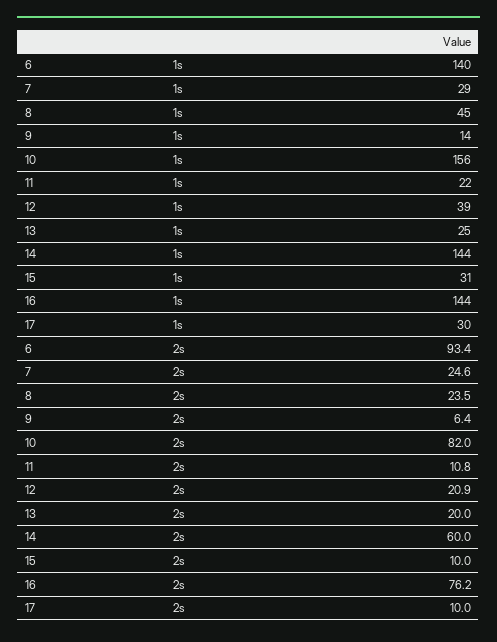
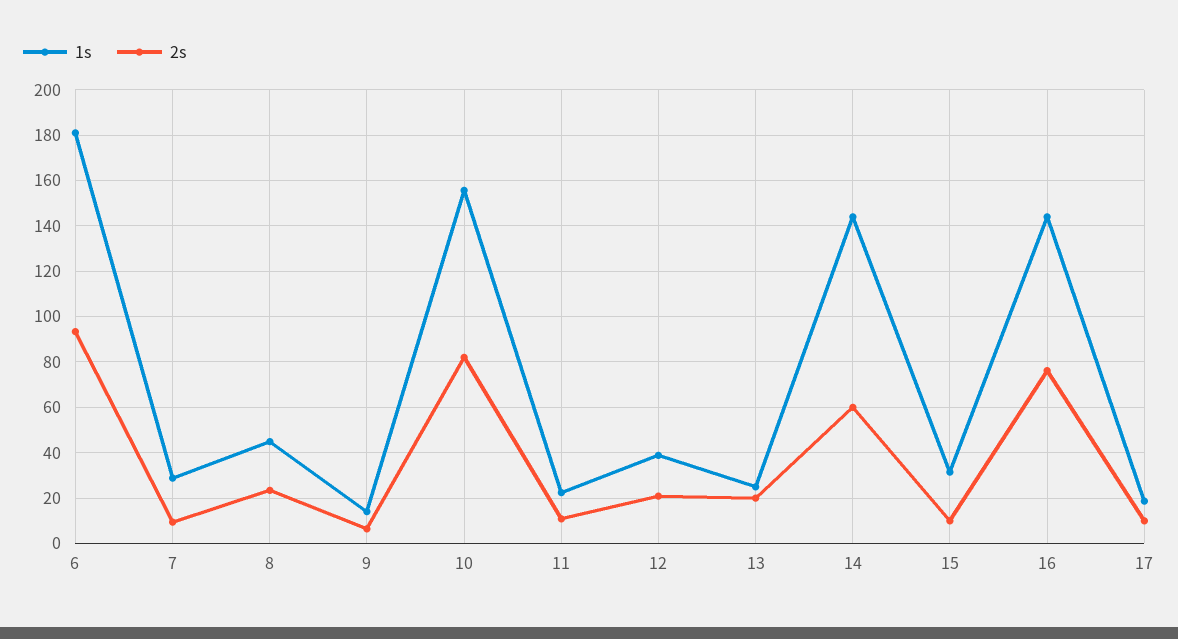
  {
    "1s": {
-     "6": 140,
+     "6": 180,
      "7": 29,
      "8": 45,
      "9": 14,
      "10": 156,
      "11": 22,
      "12": 39,
      "13": 25,
      "14": 144,
      "15": 31,
      "16": 144,
-     "17": 30
+     "17": 20
    },
    "2s": {
      "6": 93.4,
-     "7": 24.6,
+     "7": 10,
      "8": 23.5,
      "9": 6.4,
      "10": 82,
      "11": 10.8,
      "12": 20.9,
      "13": 20,
      "14": 60,
      "15": 10,
      "16": 76.2,
      "17": 10
    }
  }

